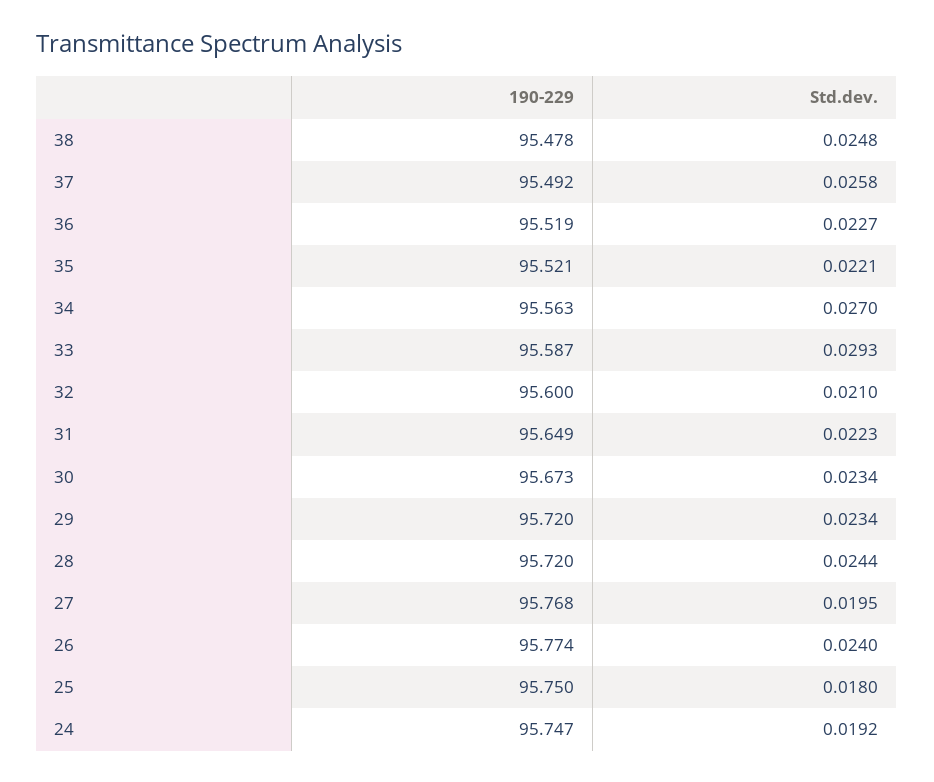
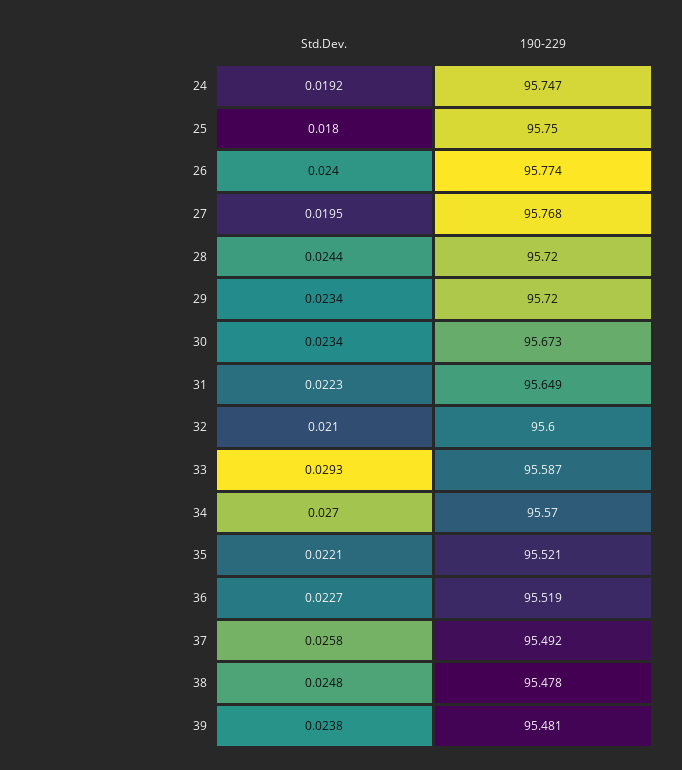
  {
    "190-229": {
      "38": 95.478,
      "37": 95.492,
      "36": 95.519,
      "35": 95.521,
-     "34": 95.563,
+     "34": 95.57,
      "33": 95.587,
      "32": 95.6,
      "31": 95.649,
      "30": 95.673,
      "29": 95.72,
      "28": 95.72,
      "27": 95.768,
      "26": 95.774,
      "25": 95.75,
-     "24": 95.747
+     "24": 95.747,
+     "39": 95.481
    },
    "Std.dev.": {
      "38": 0.0248,
      "37": 0.0258,
      "36": 0.0227,
      "35": 0.0221,
      "34": 0.027,
      "33": 0.0293,
      "32": 0.021,
      "31": 0.0223,
      "30": 0.0234,
      "29": 0.0234,
      "28": 0.0244,
      "27": 0.0195,
      "26": 0.024,
      "25": 0.018,
-     "24": 0.0192
+     "24": 0.0192,
+     "39": 0.0238
    }
  }

